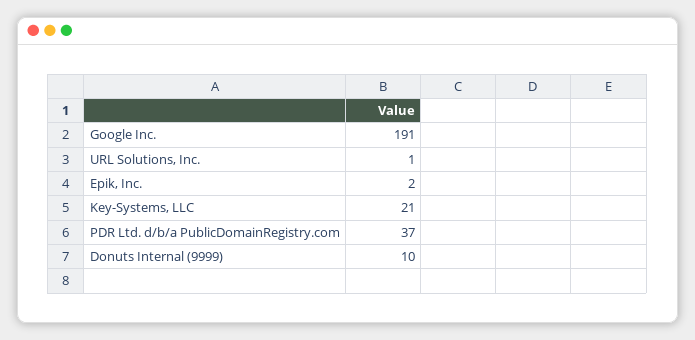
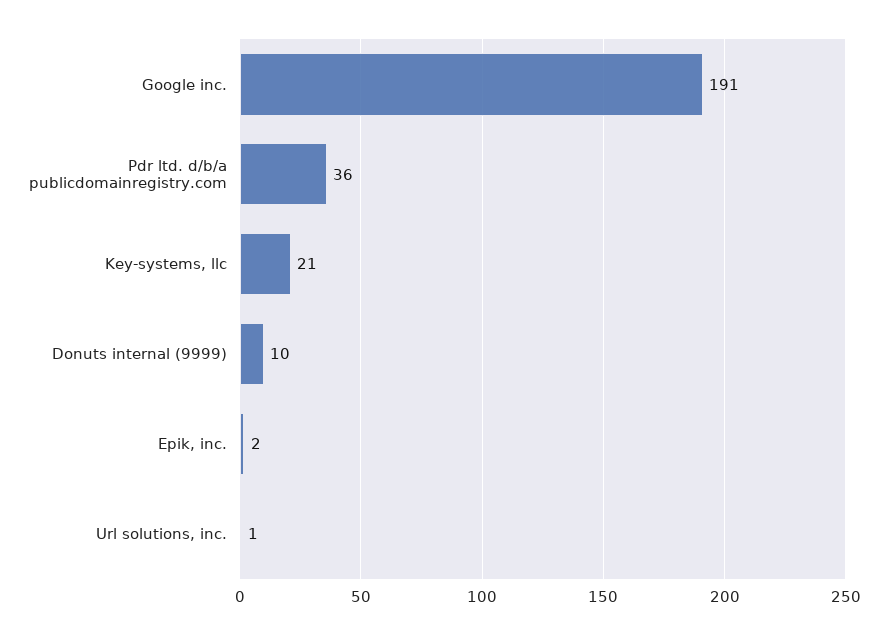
  {
    "Google Inc.": 191,
    "URL Solutions, Inc.": 1,
    "Epik, Inc.": 2,
    "Key-Systems, LLC": 21,
-   "PDR Ltd. d/b/a PublicDomainRegistry.com": 37,
+   "PDR Ltd. d/b/a PublicDomainRegistry.com": 36,
    "Donuts Internal (9999)": 10
  }

